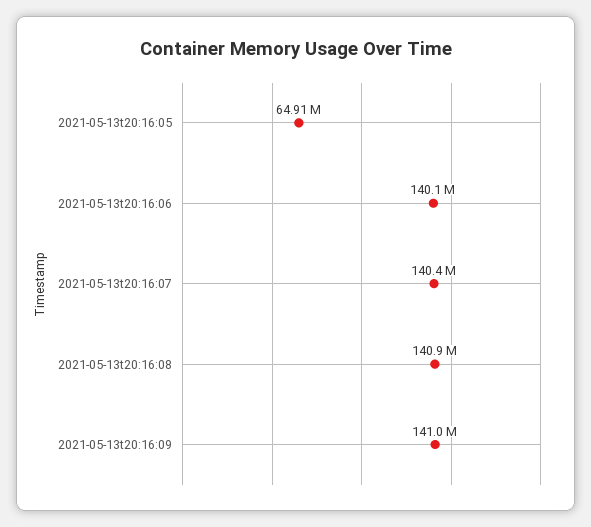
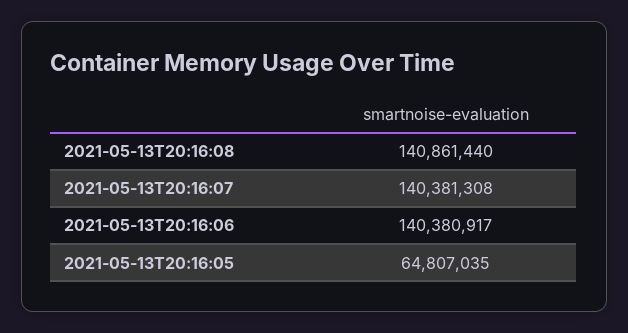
  {
-   "2021-05-13t20:16:05": 64910000,
+   "2021-05-13t20:16:05": 64807035,
-   "2021-05-13t20:16:06": 140100000,
+   "2021-05-13t20:16:06": 140380917,
    "2021-05-13t20:16:07": 140381308,
-   "2021-05-13t20:16:08": 140861440,
+   "2021-05-13t20:16:08": 140861440
-   "2021-05-13t20:16:09": 141000000
  }

